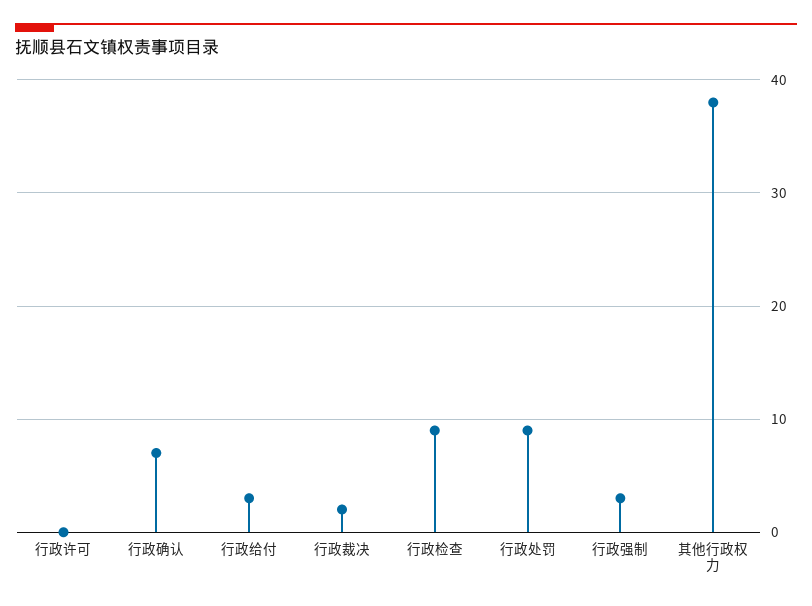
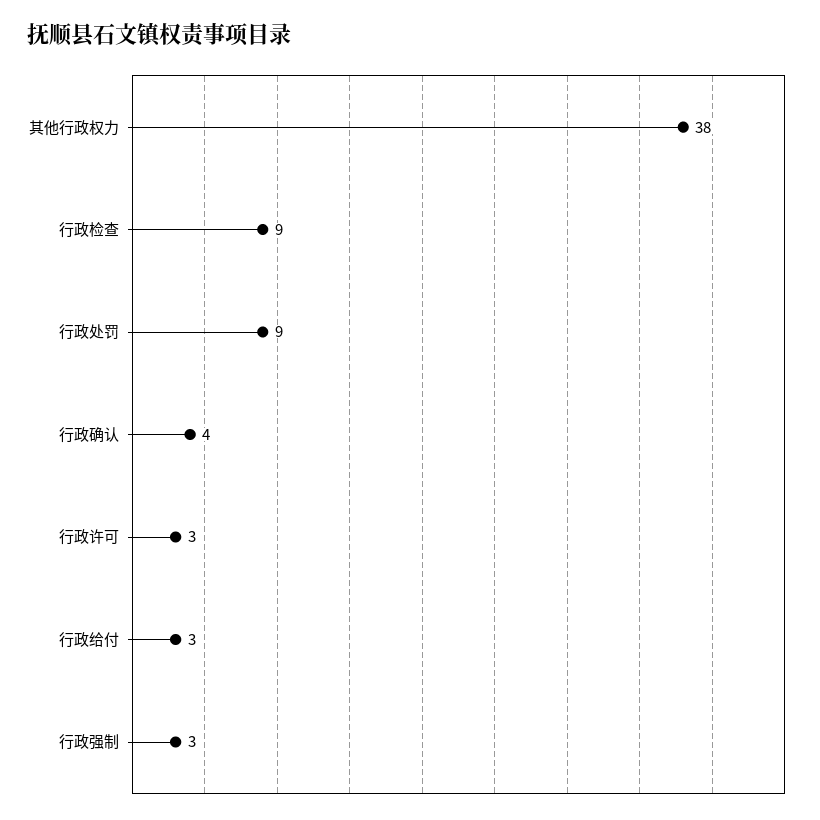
  {
-   "行政许可": 0,
+   "行政许可": 3,
-   "行政确认": 7,
+   "行政确认": 4,
    "行政给付": 3,
-   "行政裁决": 2,
    "行政检查": 9,
    "行政处罚": 9,
    "行政强制": 3,
    "其他行政权力": 38
  }

